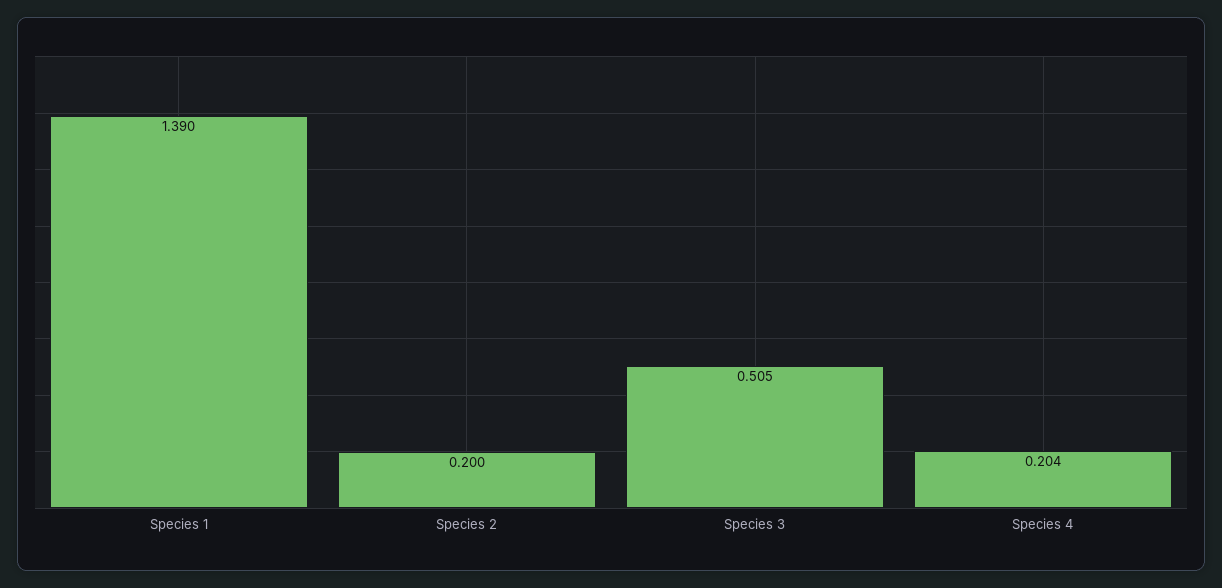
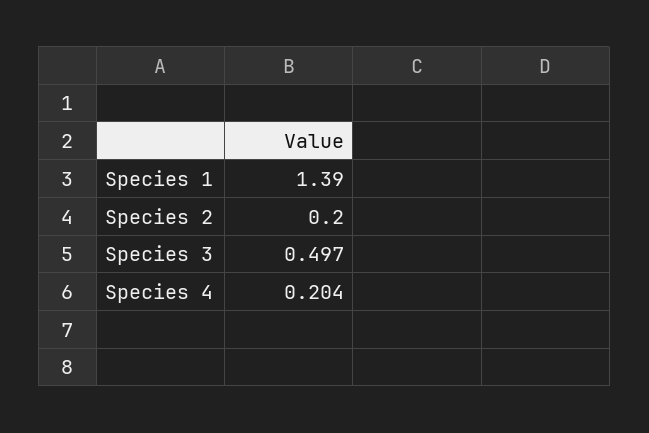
  {
    "Species 1": 1.39,
    "Species 2": 0.2,
-   "Species 3": 0.505,
+   "Species 3": 0.497,
    "Species 4": 0.204
  }

